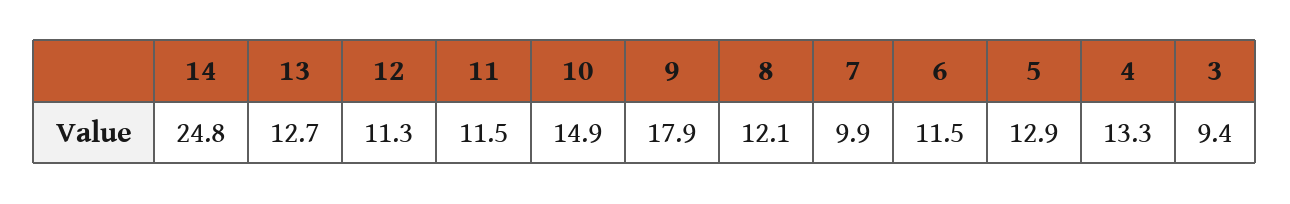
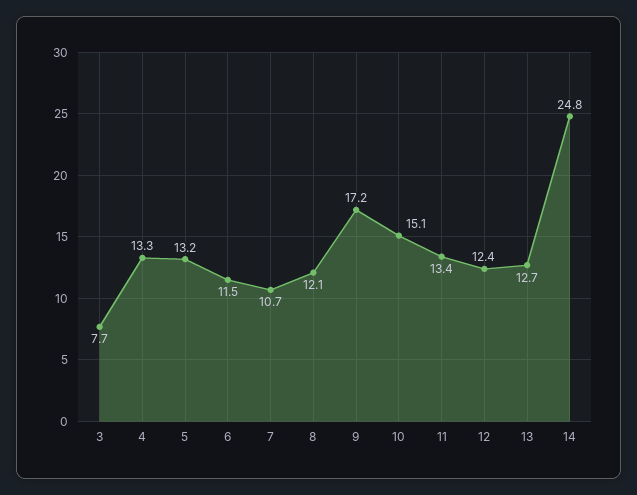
  {
    "14": 24.8,
    "13": 12.7,
-   "12": 11.3,
+   "12": 12.4,
-   "11": 11.5,
+   "11": 13.4,
-   "10": 14.9,
+   "10": 15.1,
-   "9": 17.9,
+   "9": 17.2,
    "8": 12.1,
-   "7": 9.9,
+   "7": 10.7,
    "6": 11.5,
-   "5": 12.9,
+   "5": 13.2,
    "4": 13.3,
-   "3": 9.4
+   "3": 7.7
  }

